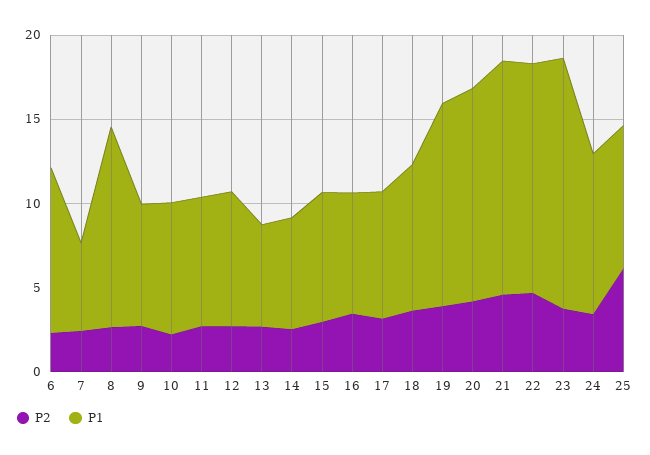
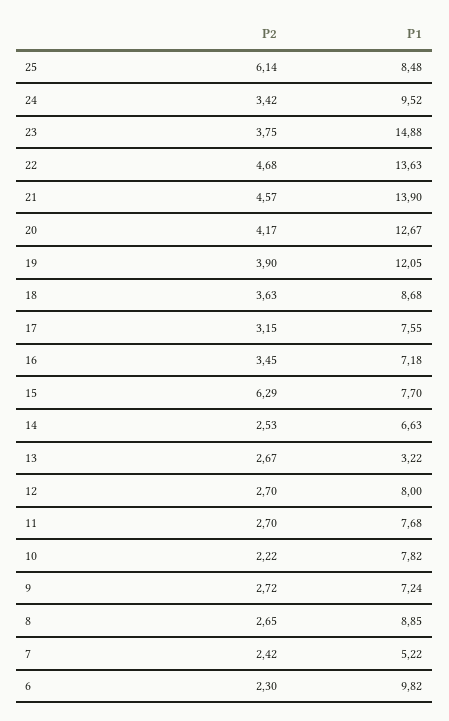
  {
    "P2": {
      "6": 2.3,
      "7": 2.42,
      "8": 2.65,
      "9": 2.72,
      "10": 2.22,
      "11": 2.7,
      "12": 2.7,
      "13": 2.67,
      "14": 2.53,
-     "15": 3,
+     "15": 6.29,
      "16": 3.45,
      "17": 3.15,
      "18": 3.63,
      "19": 3.9,
      "20": 4.17,
      "21": 4.57,
      "22": 4.68,
      "23": 3.75,
      "24": 3.42,
      "25": 6.14
    },
    "P1": {
      "6": 9.82,
      "7": 5.22,
-     "8": 12,
+     "8": 8.85,
      "9": 7.24,
      "10": 7.82,
      "11": 7.68,
      "12": 8,
-     "13": 6,
+     "13": 3.22,
      "14": 6.63,
      "15": 7.7,
      "16": 7.18,
      "17": 7.55,
      "18": 8.68,
      "19": 12.05,
      "20": 12.67,
      "21": 13.9,
      "22": 13.63,
      "23": 14.88,
      "24": 9.52,
      "25": 8.48
    }
  }

